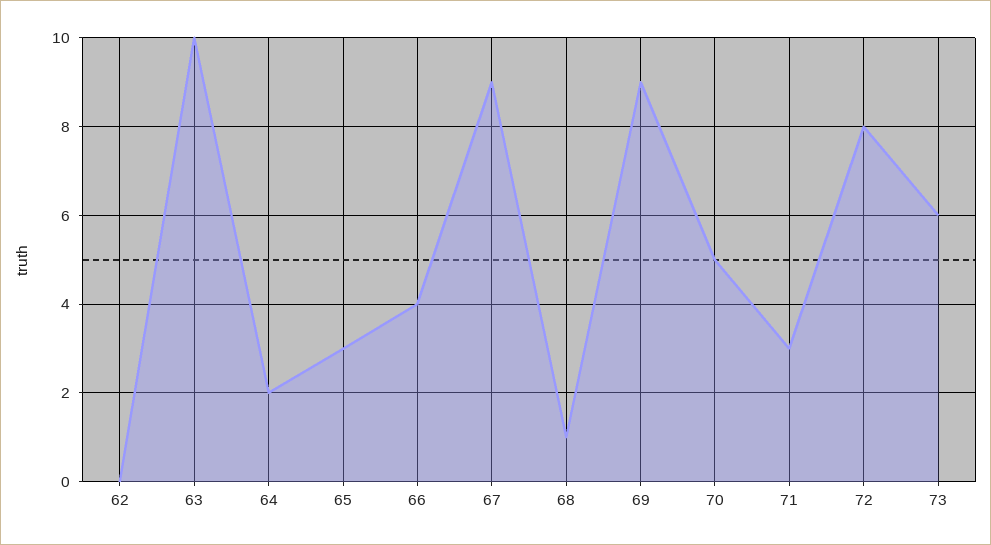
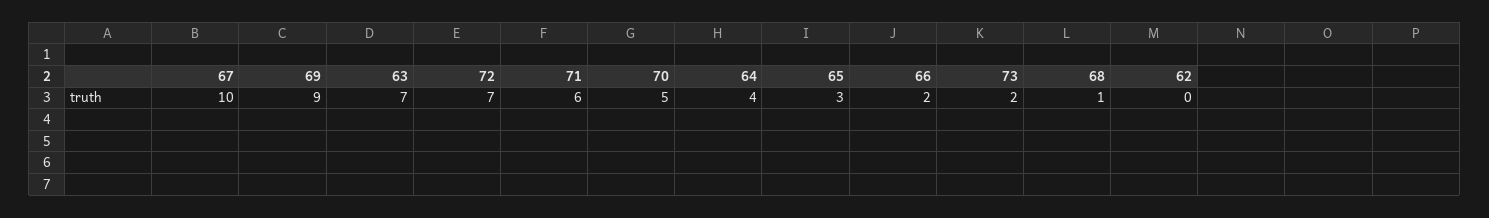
  {
    "62": 0,
-   "63": 10,
+   "63": 7,
-   "64": 2,
+   "64": 4,
    "65": 3,
-   "66": 4,
+   "66": 2,
-   "67": 9,
+   "67": 10,
    "68": 1,
    "69": 9,
    "70": 5,
-   "71": 3,
+   "71": 6,
-   "72": 8,
+   "72": 7,
-   "73": 6
+   "73": 2
  }

